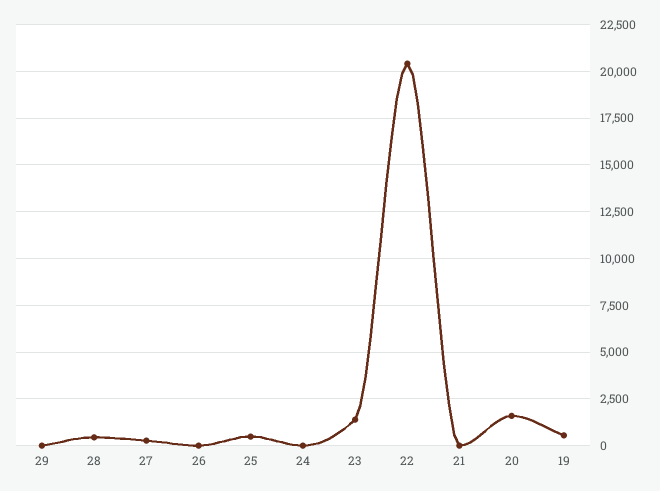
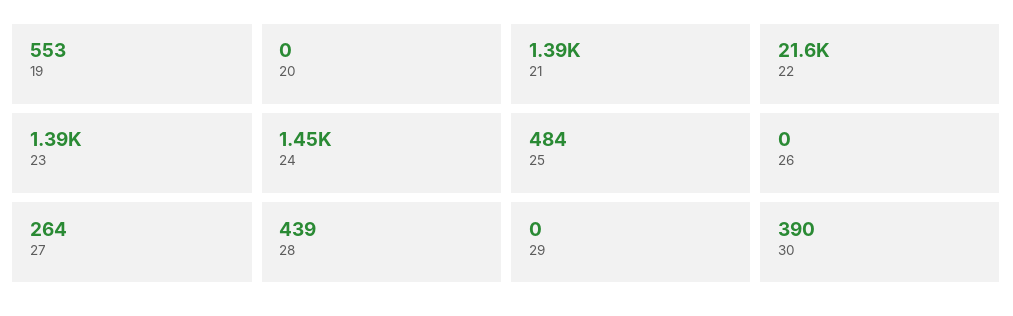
  {
    "29": 0,
    "28": 439,
    "27": 264,
    "26": 0,
    "25": 484,
-   "24": 0,
+   "24": 1450,
    "23": 1390,
-   "22": 20500,
+   "22": 21600,
-   "21": 0,
+   "21": 1390,
-   "20": 1500,
+   "20": 0,
-   "19": 553
+   "19": 553,
+   "30": 390
  }

